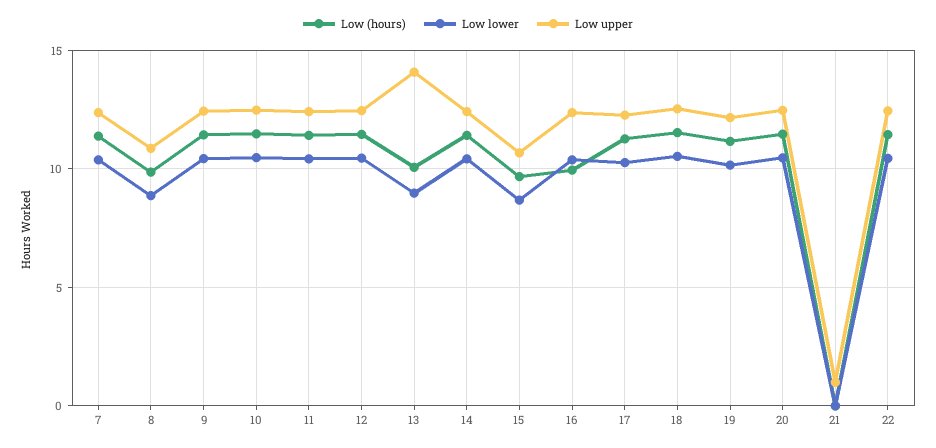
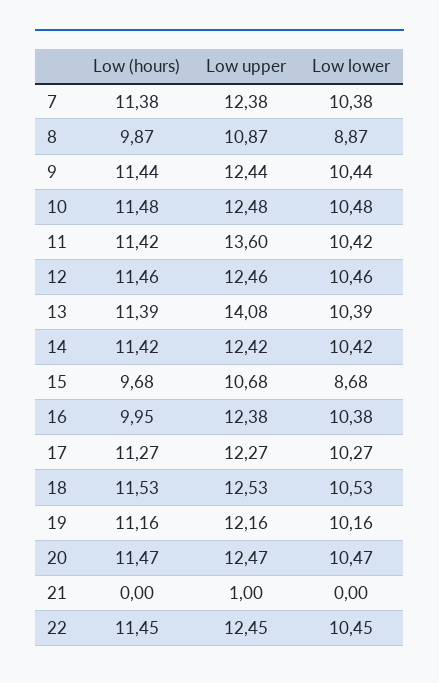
  {
    "Low (hours)": {
      "7": 11.38,
      "8": 9.87,
      "9": 11.44,
      "10": 11.48,
      "11": 11.42,
      "12": 11.46,
-     "13": 10,
+     "13": 11.39,
      "14": 11.42,
      "15": 9.68,
      "16": 9.95,
      "17": 11.27,
      "18": 11.53,
      "19": 11.16,
      "20": 11.47,
      "21": 0,
      "22": 11.45
    },
    "Low lower": {
      "7": 10.38,
      "8": 8.87,
      "9": 10.44,
      "10": 10.48,
      "11": 10.42,
      "12": 10.46,
-     "13": 9,
+     "13": 10.39,
      "14": 10.42,
      "15": 8.68,
      "16": 10.38,
      "17": 10.27,
      "18": 10.53,
      "19": 10.16,
      "20": 10.47,
      "21": 0,
      "22": 10.45
    },
    "Low upper": {
      "7": 12.38,
      "8": 10.87,
      "9": 12.44,
      "10": 12.48,
-     "11": 12.5,
+     "11": 13.6,
      "12": 12.46,
      "13": 14.08,
      "14": 12.42,
      "15": 10.68,
      "16": 12.38,
      "17": 12.27,
      "18": 12.53,
      "19": 12.16,
      "20": 12.47,
      "21": 1,
      "22": 12.45
    }
  }

